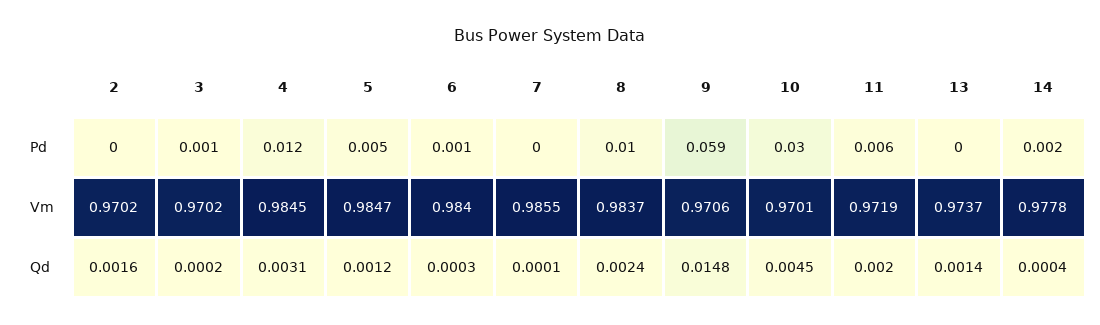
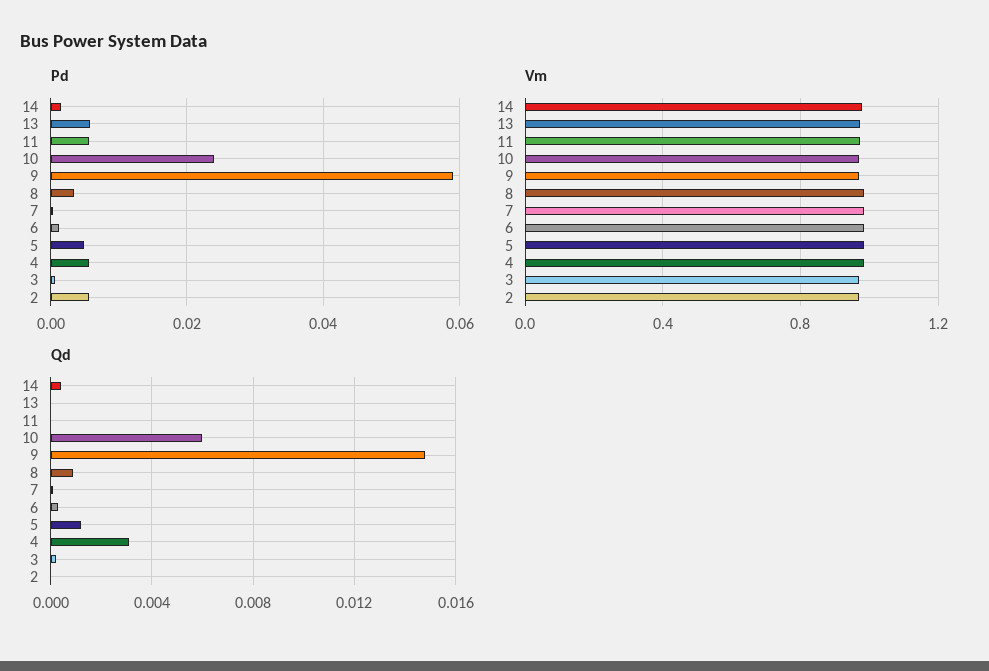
  {
    "Pd": {
-     "2": 0,
+     "2": 0.006,
      "3": 0.001,
-     "4": 0.012,
+     "4": 0.006,
      "5": 0.005,
      "6": 0.001,
      "7": 0,
-     "8": 0.01,
+     "8": 0.004,
      "9": 0.059,
-     "10": 0.03,
+     "10": 0.024,
      "11": 0.006,
-     "13": 0,
+     "13": 0.006,
      "14": 0.002
    },
    "Vm": {
      "2": 0.9702,
      "3": 0.9702,
      "4": 0.9845,
      "5": 0.9847,
      "6": 0.984,
      "7": 0.9855,
      "8": 0.9837,
      "9": 0.9706,
      "10": 0.9701,
      "11": 0.9719,
      "13": 0.9737,
      "14": 0.9778
    },
    "Qd": {
-     "2": 0.0016,
+     "2": 0,
      "3": 0.0002,
      "4": 0.0031,
      "5": 0.0012,
      "6": 0.0003,
      "7": 0.0001,
-     "8": 0.0024,
+     "8": 0.001,
      "9": 0.0148,
-     "10": 0.0045,
+     "10": 0.006,
-     "11": 0.002,
+     "11": 0,
-     "13": 0.0014,
+     "13": 0,
      "14": 0.0004
    }
  }

